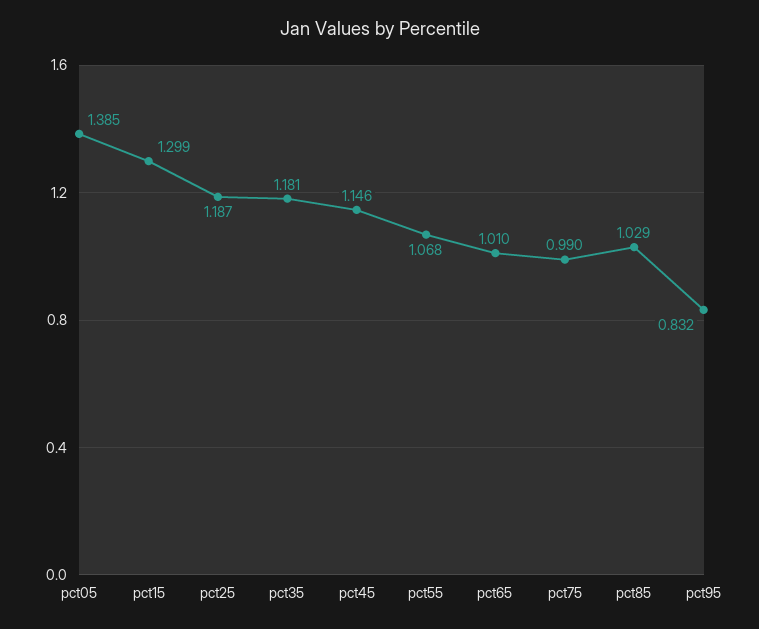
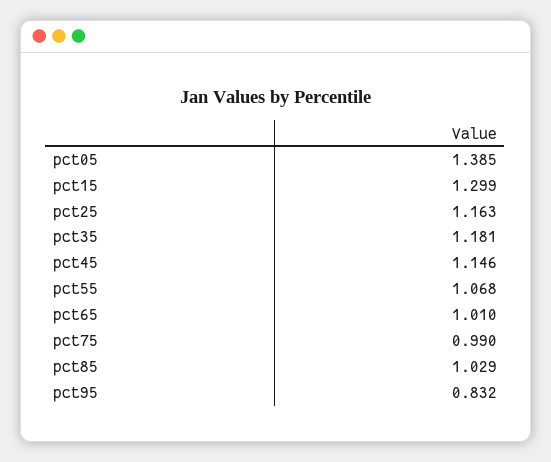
  {
    "pct05": 1.385,
    "pct15": 1.299,
-   "pct25": 1.187,
+   "pct25": 1.163,
    "pct35": 1.181,
    "pct45": 1.146,
    "pct55": 1.068,
    "pct65": 1.01,
    "pct75": 0.99,
    "pct85": 1.029,
    "pct95": 0.832
  }

